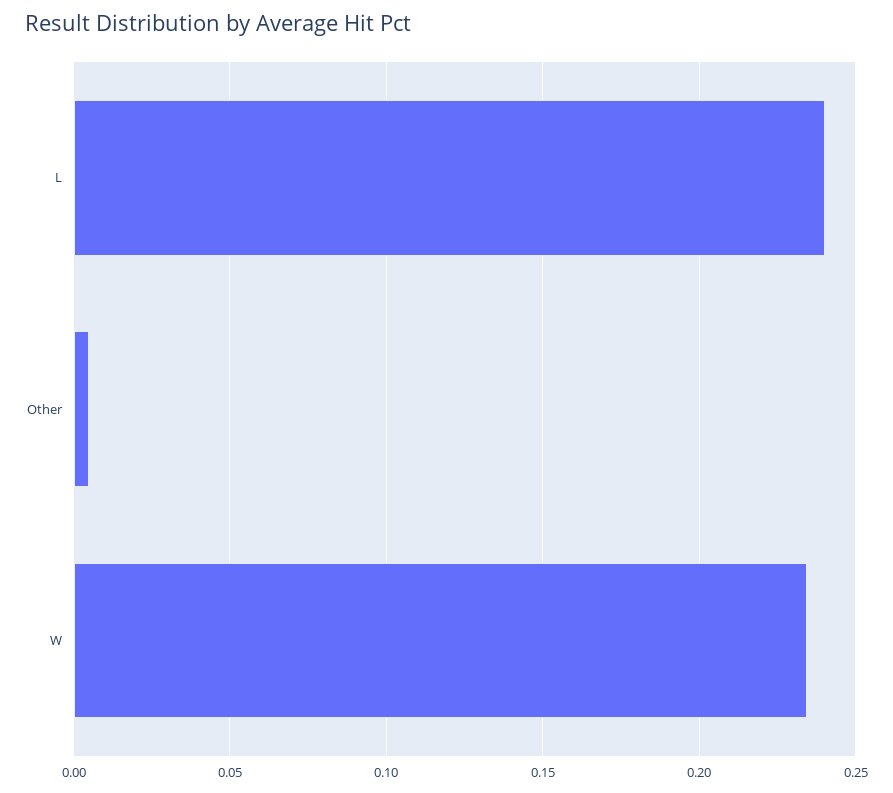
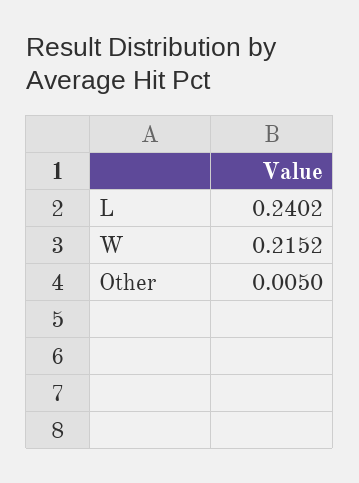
  {
    "L": 0.2402,
    "Other": 0.005,
-   "W": 0.235
+   "W": 0.2152
  }

